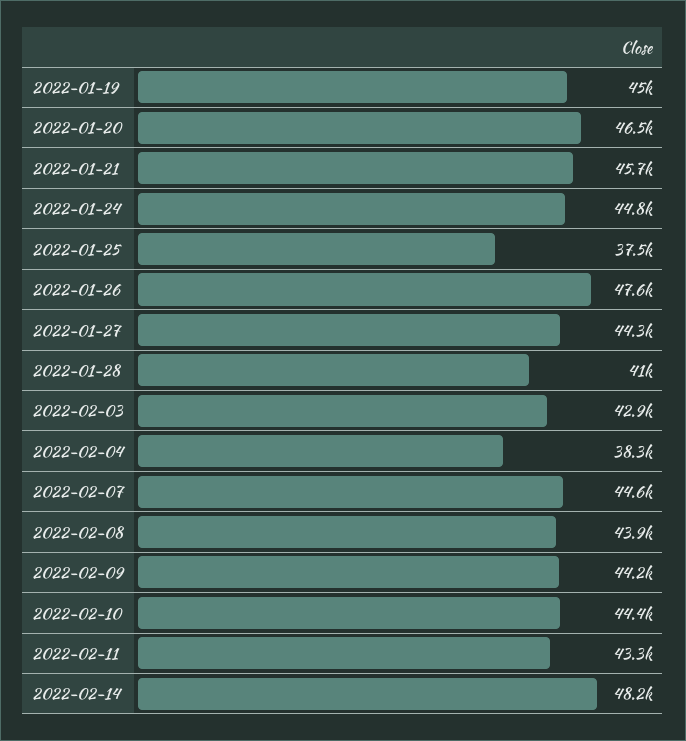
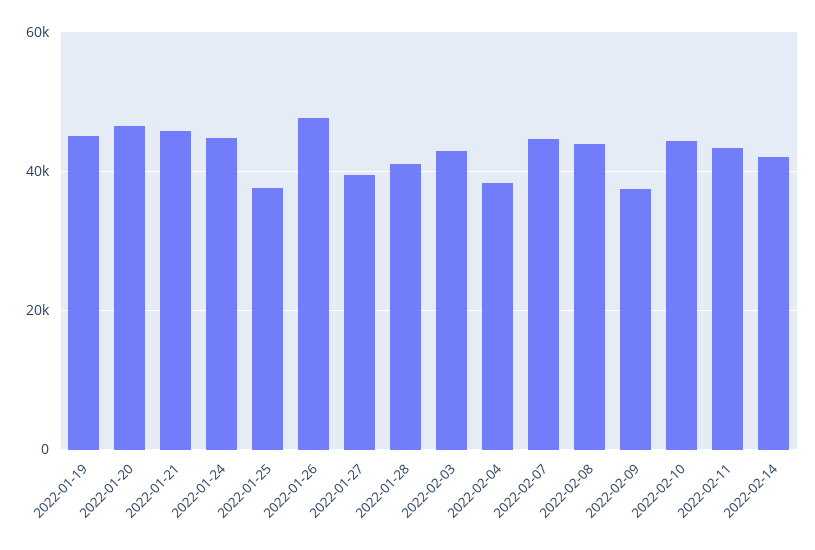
  {
    "2022-01-19": 45000,
    "2022-01-20": 46500,
    "2022-01-21": 45700,
    "2022-01-24": 44800,
    "2022-01-25": 37500,
    "2022-01-26": 47600,
-   "2022-01-27": 44300,
+   "2022-01-27": 40000,
    "2022-01-28": 41000,
    "2022-02-03": 42900,
    "2022-02-04": 38300,
    "2022-02-07": 44600,
    "2022-02-08": 43900,
-   "2022-02-09": 44200,
+   "2022-02-09": 38000,
    "2022-02-10": 44400,
    "2022-02-11": 43300,
-   "2022-02-14": 48200
+   "2022-02-14": 42000
  }

